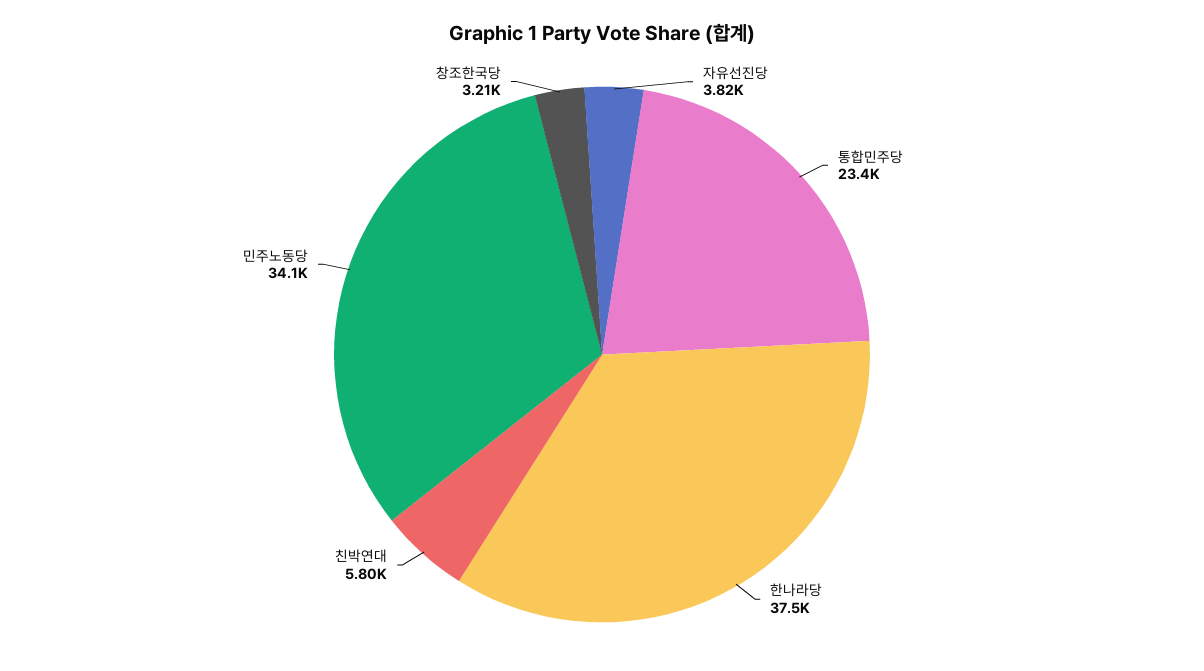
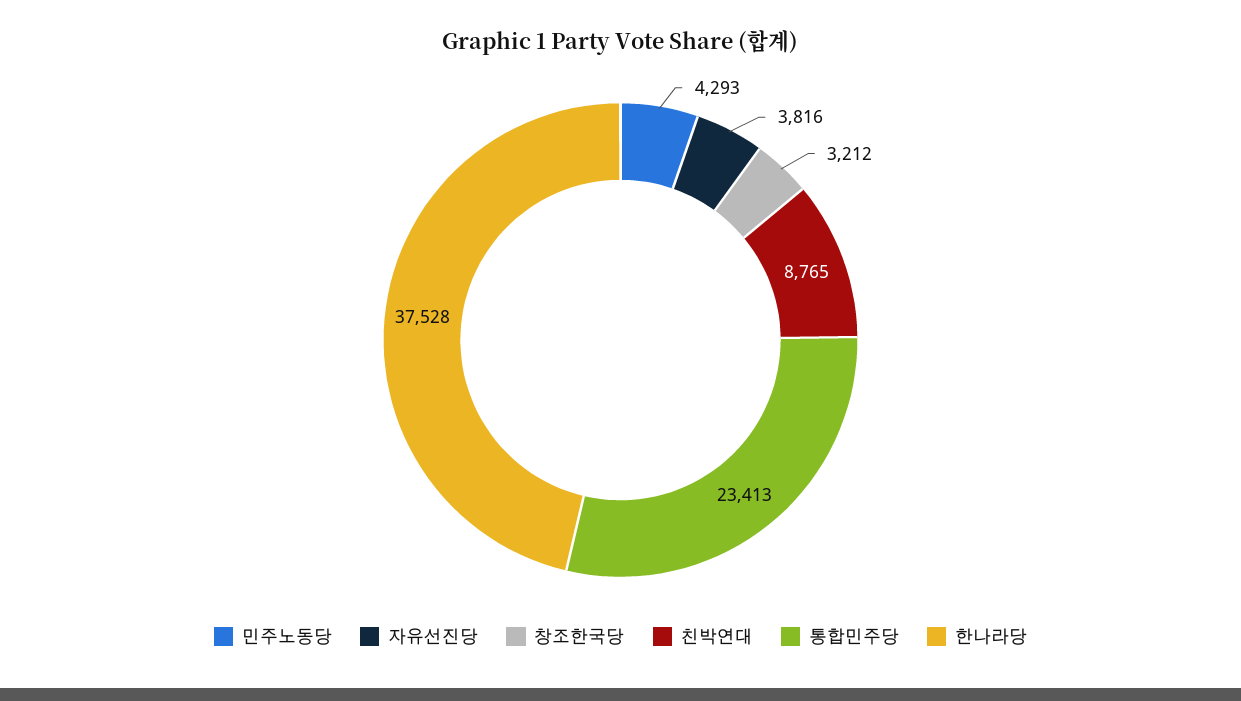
  {
    "자유선진당": 3816,
    "통합민주당": 23413,
    "한나라당": 37528,
-   "친박연대": 5800,
+   "친박연대": 8765,
-   "민주노동당": 34100,
+   "민주노동당": 4293,
    "창조한국당": 3212
  }

